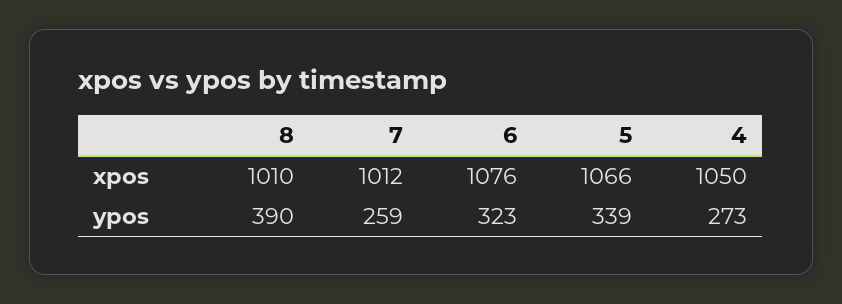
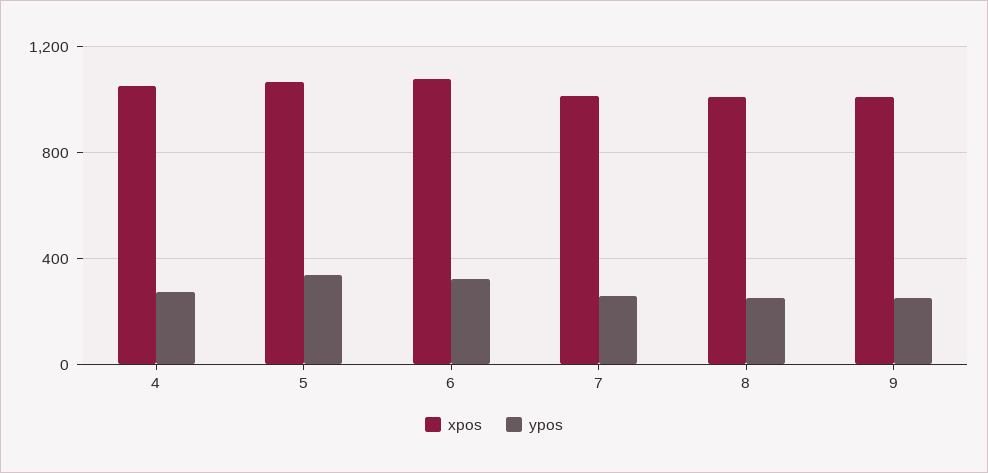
  {
    "xpos": {
      "8": 1010,
      "7": 1012,
      "6": 1076,
      "5": 1066,
-     "4": 1050
+     "4": 1050,
+     "9": 1000
    },
    "ypos": {
-     "8": 390,
+     "8": 250,
      "7": 259,
      "6": 323,
      "5": 339,
-     "4": 273
+     "4": 273,
+     "9": 250
    }
  }

